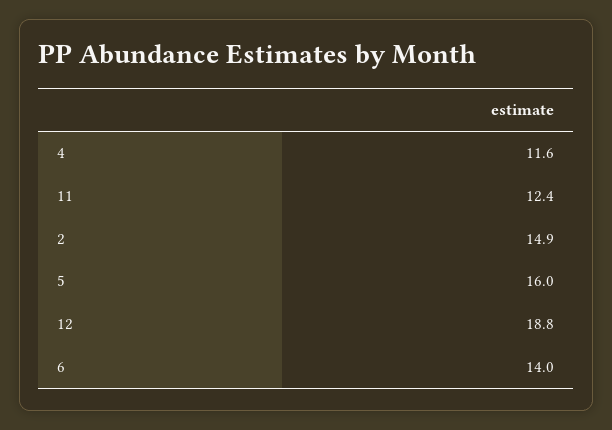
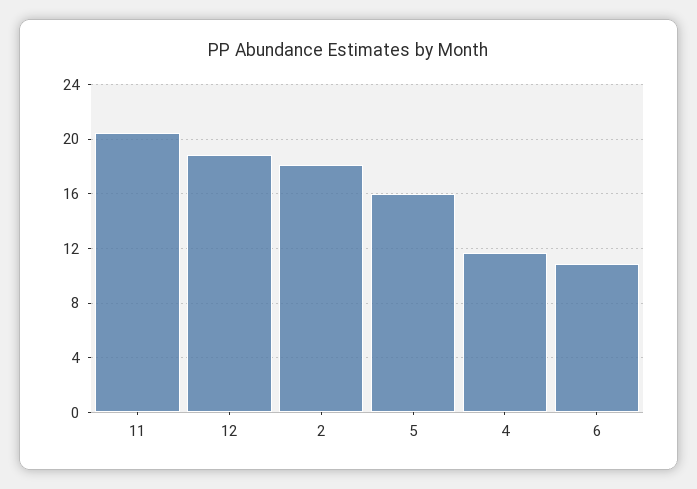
  {
    "4": 11.6,
-   "11": 12.4,
+   "11": 20.5,
-   "2": 14.9,
+   "2": 18,
    "5": 16,
    "12": 18.8,
-   "6": 14
+   "6": 11
  }

